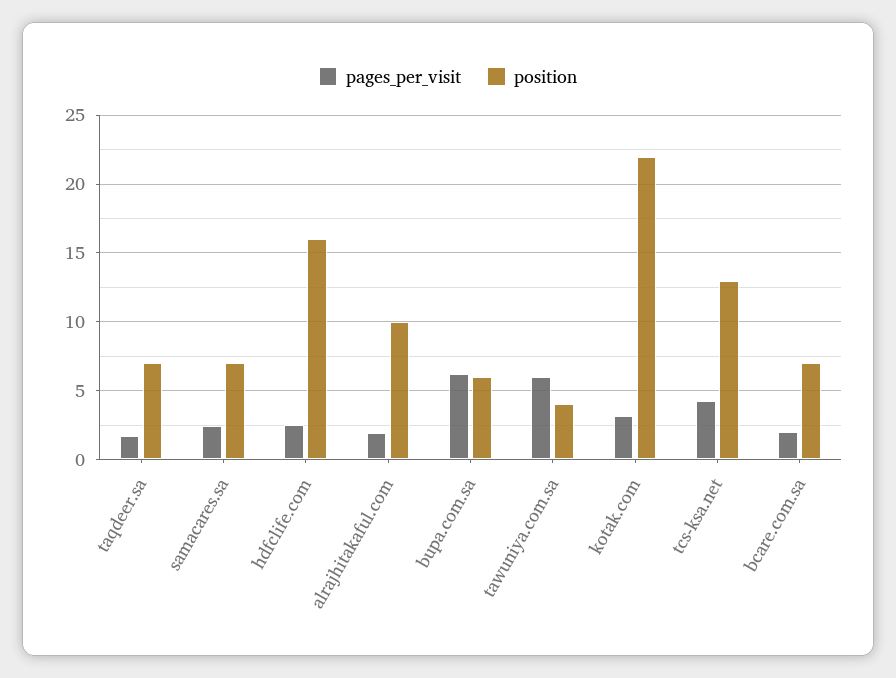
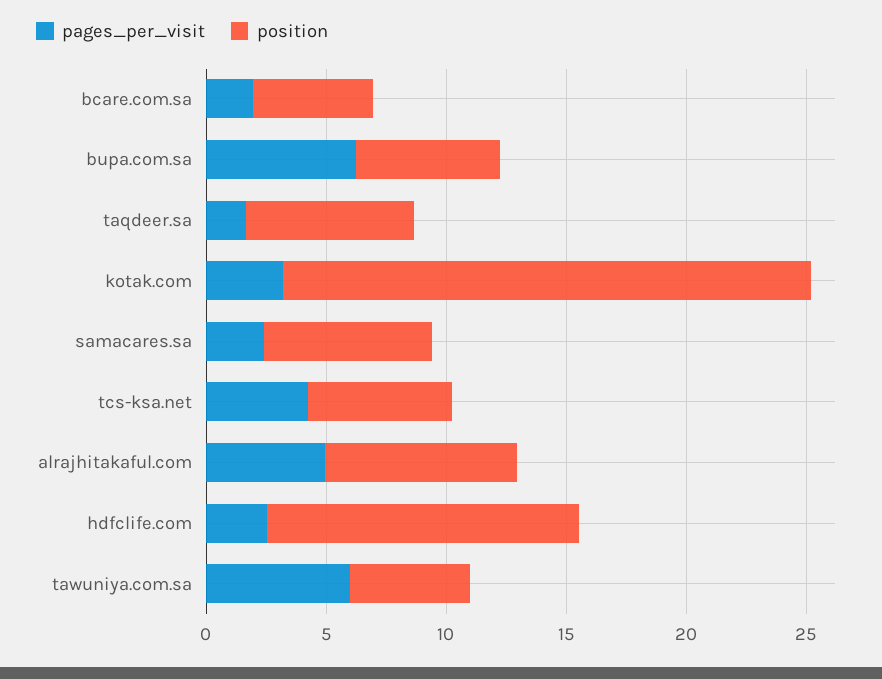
  {
    "pages_per_visit": {
      "taqdeer.sa": 1.5,
      "samacares.sa": 2.5,
      "hdfclife.com": 2.5,
-     "alrajhitakaful.com": 2,
+     "alrajhitakaful.com": 5,
      "bupa.com.sa": 6,
      "tawuniya.com.sa": 6,
      "kotak.com": 3,
      "tcs-ksa.net": 4.5,
      "bcare.com.sa": 2
    },
    "position": {
      "taqdeer.sa": 7,
      "samacares.sa": 7,
-     "hdfclife.com": 16,
+     "hdfclife.com": 13,
-     "alrajhitakaful.com": 10,
+     "alrajhitakaful.com": 8,
      "bupa.com.sa": 6,
-     "tawuniya.com.sa": 4,
+     "tawuniya.com.sa": 5,
      "kotak.com": 22,
-     "tcs-ksa.net": 13,
+     "tcs-ksa.net": 6,
-     "bcare.com.sa": 7
+     "bcare.com.sa": 5
    }
  }

